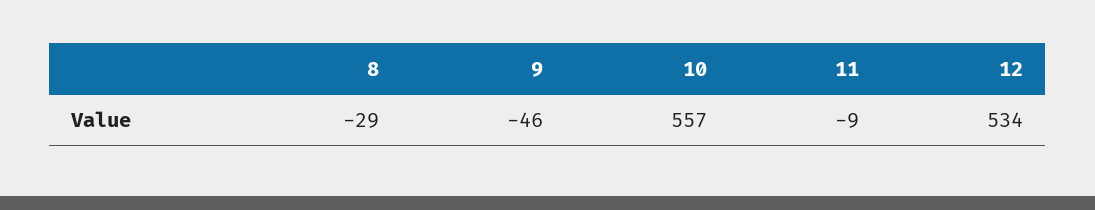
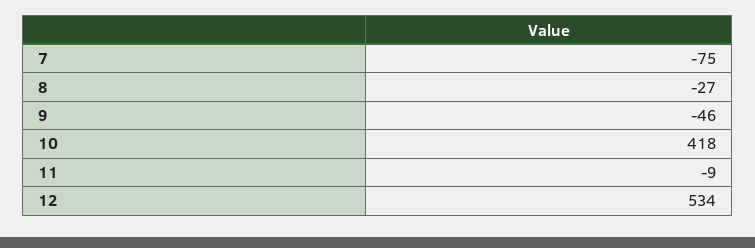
  {
-   "8": -29,
+   "8": -27,
    "9": -46,
-   "10": 557,
+   "10": 418,
    "11": -9,
-   "12": 534
+   "12": 534,
+   "7": -75
  }

